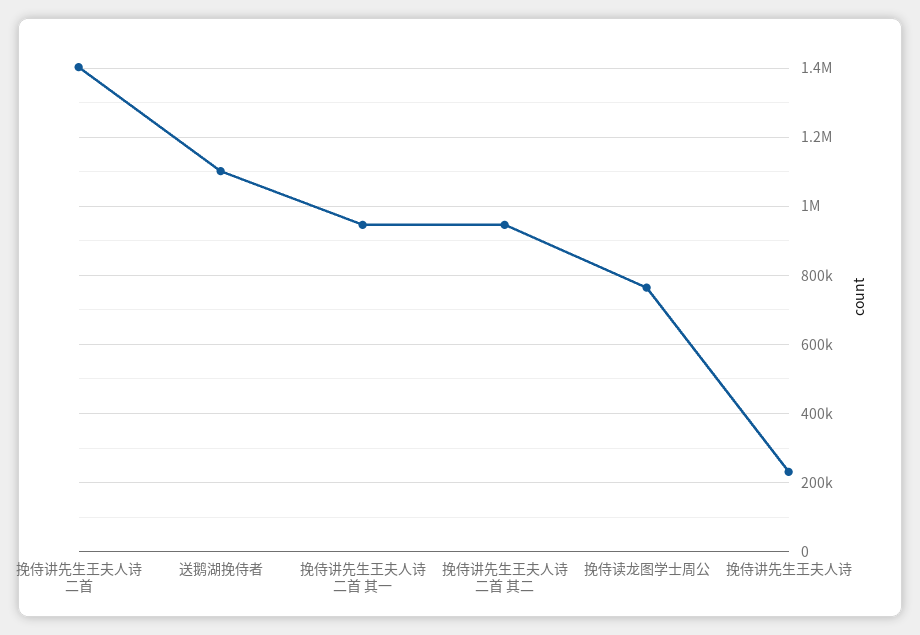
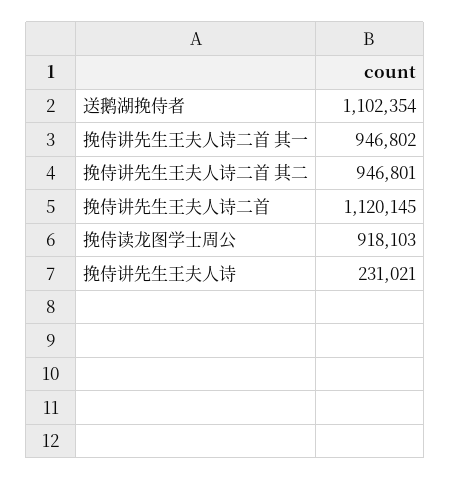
  {
-   "挽侍讲先生王夫人诗二首": 1400000,
+   "挽侍讲先生王夫人诗二首": 1120145,
    "送鹅湖挽侍者": 1102354,
    "挽侍讲先生王夫人诗二首 其一": 946802,
    "挽侍讲先生王夫人诗二首 其二": 946801,
-   "挽侍读龙图学士周公": 760000,
+   "挽侍读龙图学士周公": 918103,
    "挽侍讲先生王夫人诗": 231021
  }

